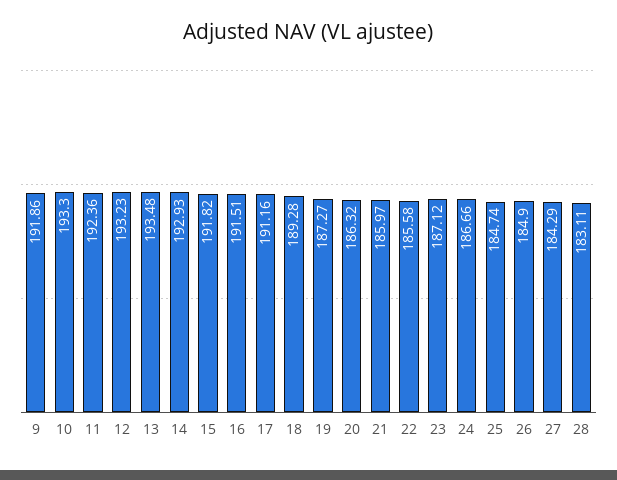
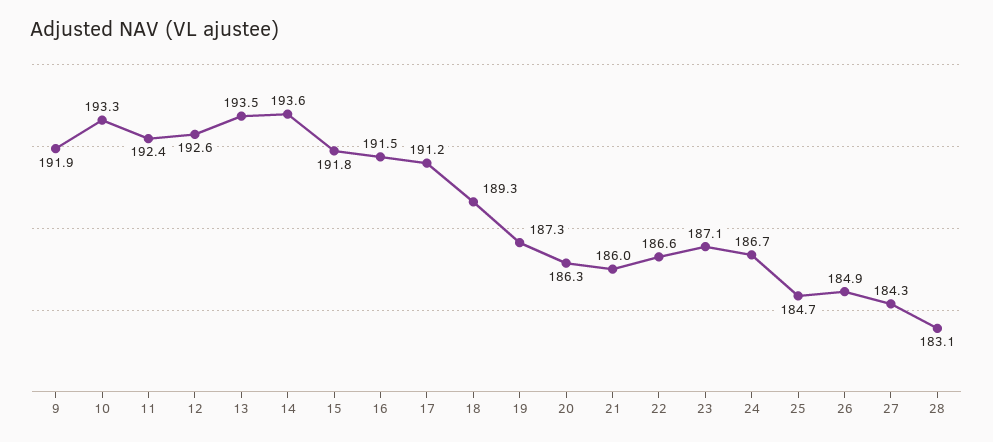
  {
    "9": 191.86,
    "10": 193.3,
    "11": 192.36,
-   "12": 193.23,
+   "12": 192.6,
    "13": 193.48,
-   "14": 192.93,
+   "14": 193.6,
    "15": 191.82,
    "16": 191.51,
    "17": 191.16,
    "18": 189.28,
    "19": 187.27,
    "20": 186.32,
    "21": 185.97,
-   "22": 185.58,
+   "22": 186.6,
    "23": 187.12,
    "24": 186.66,
    "25": 184.74,
    "26": 184.9,
    "27": 184.29,
    "28": 183.11
  }

